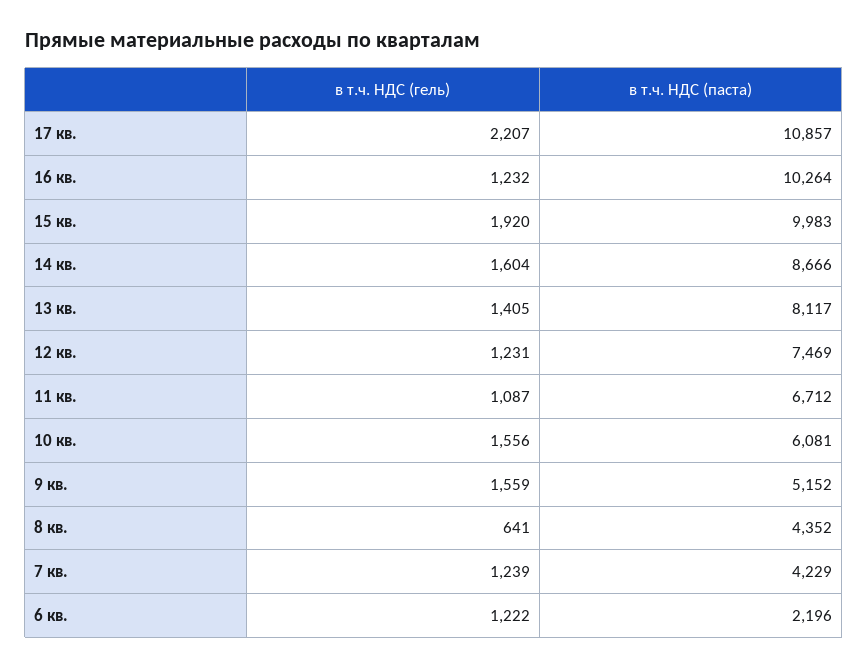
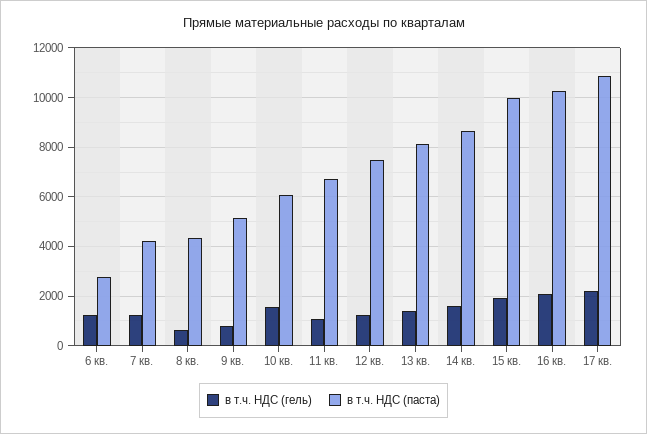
  {
    "в т.ч. НДС (гель)": {
      "17 кв.": 2207,
-     "16 кв.": 1232,
+     "16 кв.": 2000,
      "15 кв.": 1920,
      "14 кв.": 1604,
      "13 кв.": 1405,
      "12 кв.": 1231,
      "11 кв.": 1087,
      "10 кв.": 1556,
-     "9 кв.": 1559,
+     "9 кв.": 750,
      "8 кв.": 641,
      "7 кв.": 1239,
      "6 кв.": 1222
    },
    "в т.ч. НДС (паста)": {
      "17 кв.": 10857,
      "16 кв.": 10264,
      "15 кв.": 9983,
      "14 кв.": 8666,
      "13 кв.": 8117,
      "12 кв.": 7469,
      "11 кв.": 6712,
      "10 кв.": 6081,
      "9 кв.": 5152,
      "8 кв.": 4352,
      "7 кв.": 4229,
-     "6 кв.": 2196
+     "6 кв.": 2750
    }
  }

